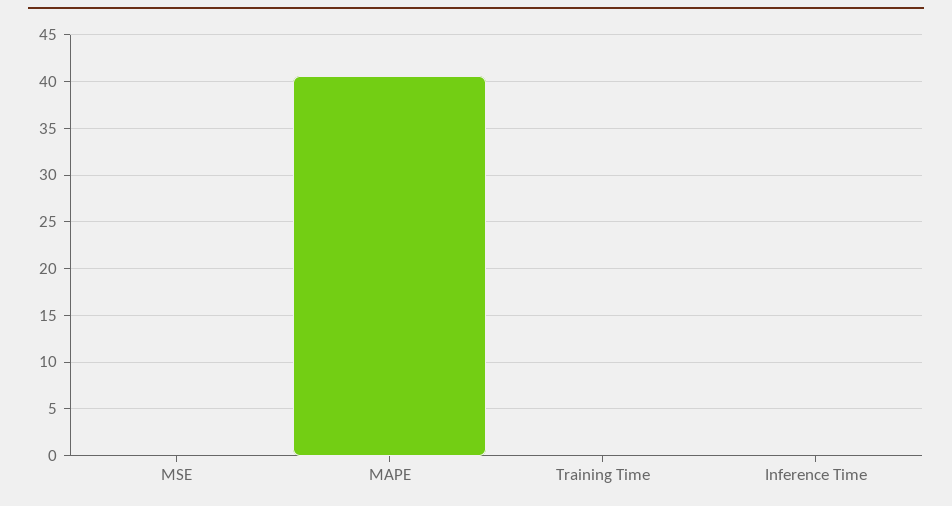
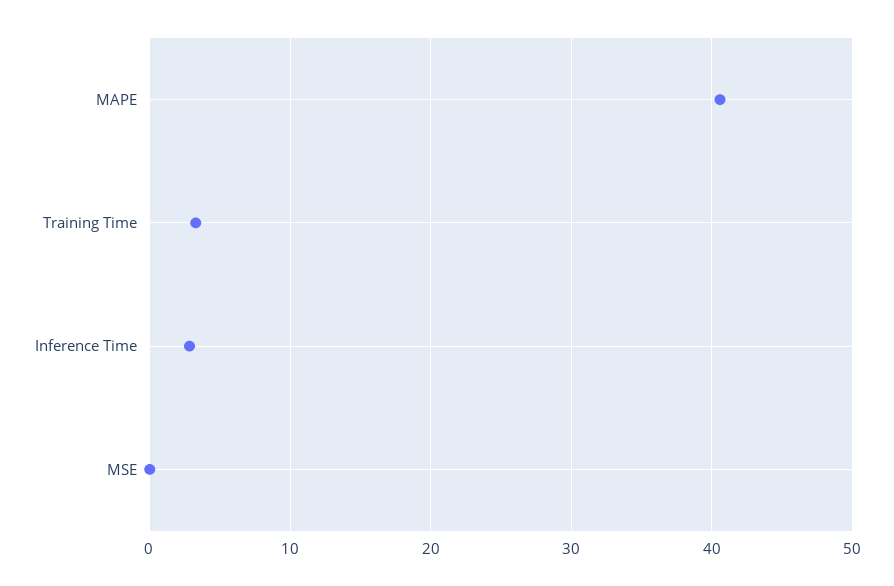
  {
    "MSE": 0,
    "MAPE": 41,
-   "Training Time": 0,
+   "Training Time": 3,
-   "Inference Time": 0
+   "Inference Time": 3
  }

